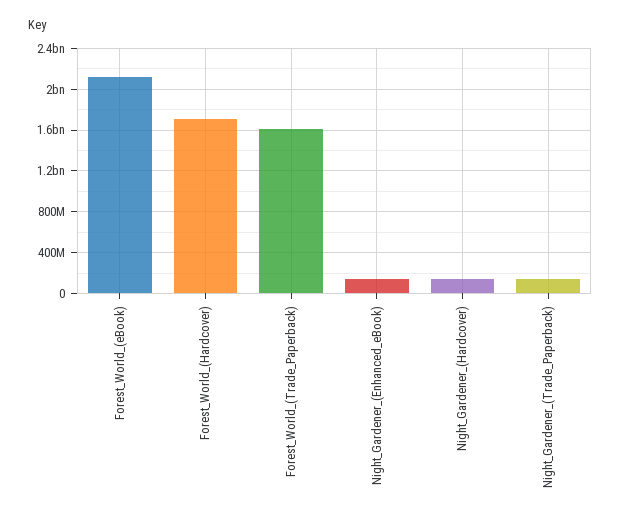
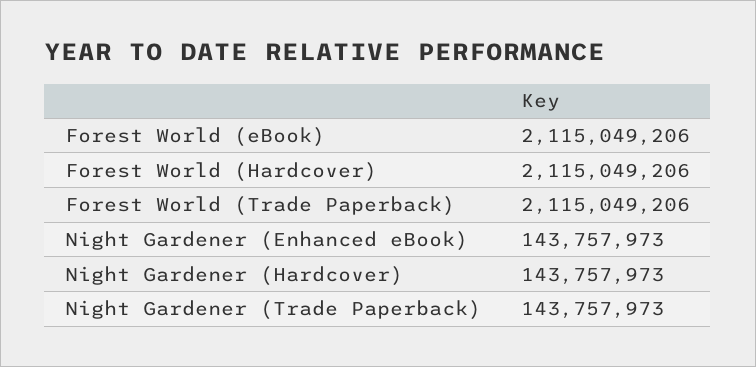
  {
    "Forest_World_(eBook)": 2115049206,
-   "Forest_World_(Hardcover)": 1700000000,
+   "Forest_World_(Hardcover)": 2115049206,
-   "Forest_World_(Trade_Paperback)": 1600000000,
+   "Forest_World_(Trade_Paperback)": 2115049206,
    "Night_Gardener_(Enhanced_eBook)": 143757973,
    "Night_Gardener_(Hardcover)": 143757973,
    "Night_Gardener_(Trade_Paperback)": 143757973
  }

